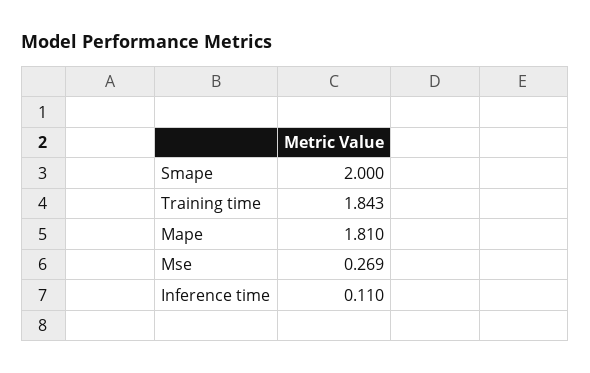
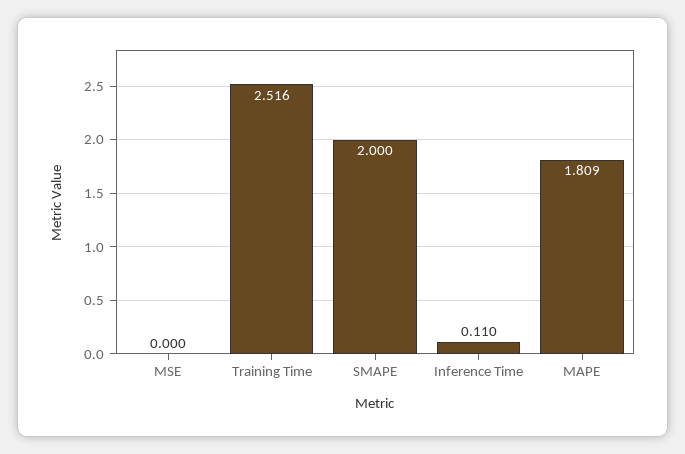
  {
    "Smape": 2,
-   "Training time": 1.843,
+   "Training time": 2.516,
-   "Mape": 1.81,
+   "Mape": 1.809,
-   "Mse": 0.269,
+   "Mse": 0,
    "Inference time": 0.11
  }

